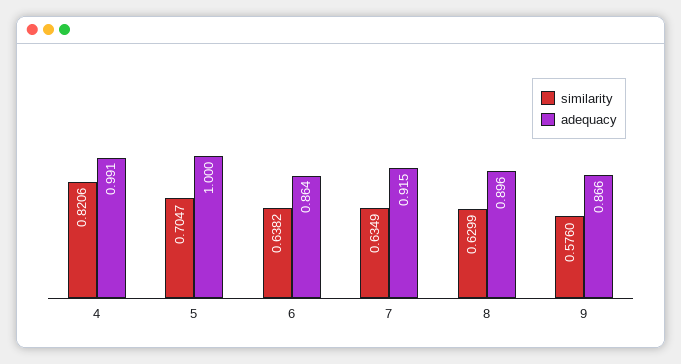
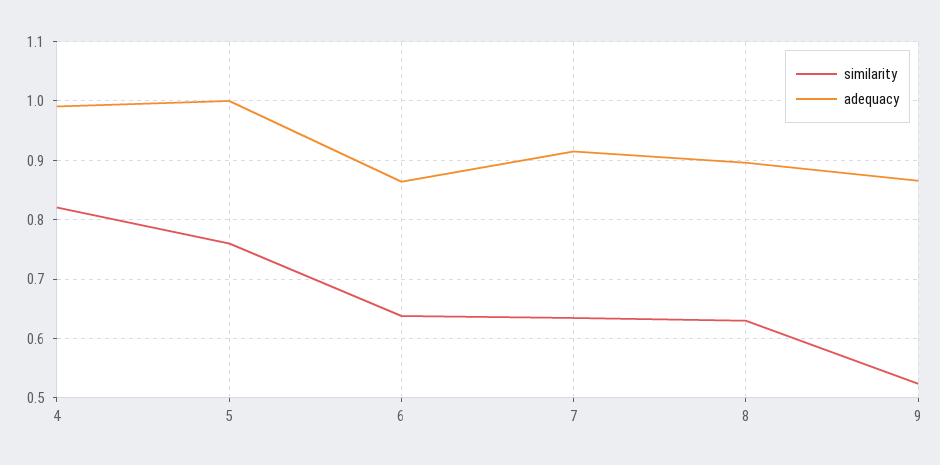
  {
    "similarity": {
      "4": 0.8206,
-     "5": 0.7047,
+     "5": 0.76,
      "6": 0.6382,
      "7": 0.6349,
      "8": 0.6299,
-     "9": 0.576
+     "9": 0.52
    },
    "adequacy": {
      "4": 0.991,
      "5": 1,
      "6": 0.864,
      "7": 0.915,
      "8": 0.896,
      "9": 0.866
    }
  }

